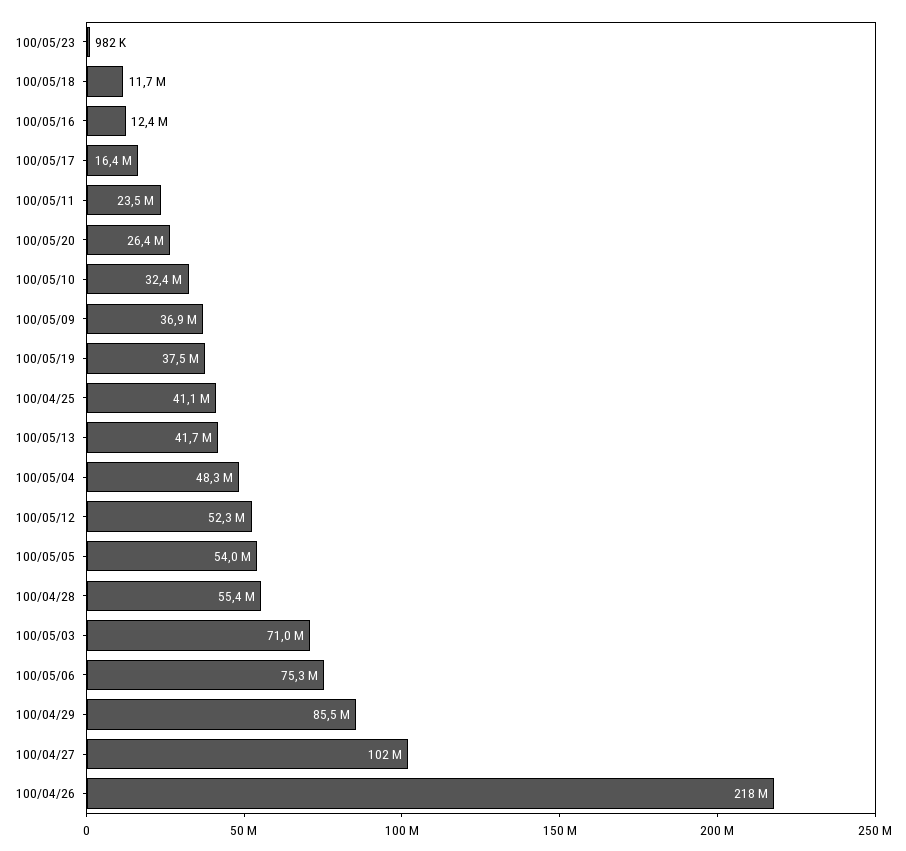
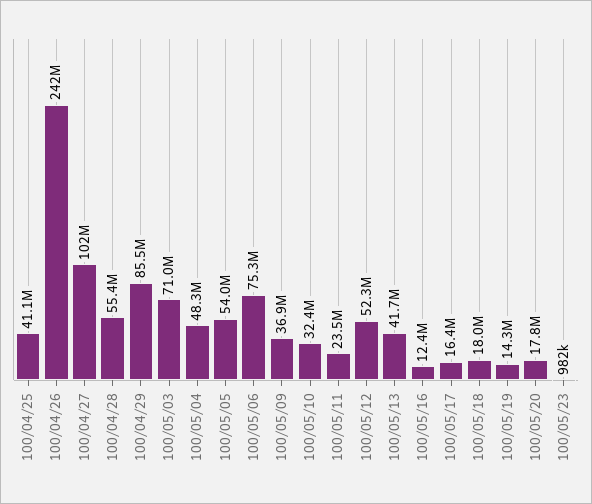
  {
    "100/05/23": 982000,
-   "100/05/18": 11700000,
+   "100/05/18": 18000000,
    "100/05/16": 12400000,
    "100/05/17": 16400000,
    "100/05/11": 23500000,
-   "100/05/20": 26400000,
+   "100/05/20": 17800000,
    "100/05/10": 32400000,
    "100/05/09": 36900000,
-   "100/05/19": 37500000,
+   "100/05/19": 14300000,
    "100/04/25": 41100000,
    "100/05/13": 41700000,
    "100/05/04": 48300000,
    "100/05/12": 52300000,
    "100/05/05": 54000000,
    "100/04/28": 55400000,
    "100/05/03": 71000000,
    "100/05/06": 75300000,
    "100/04/29": 85500000,
    "100/04/27": 102000000,
-   "100/04/26": 218000000
+   "100/04/26": 242000000
  }

